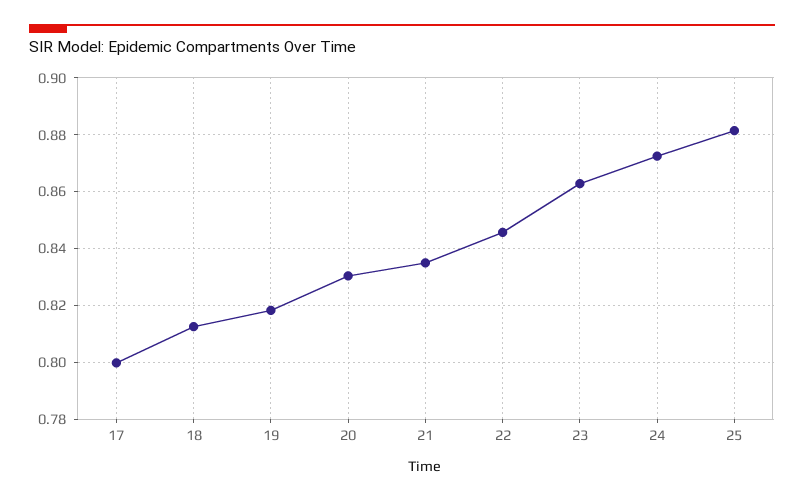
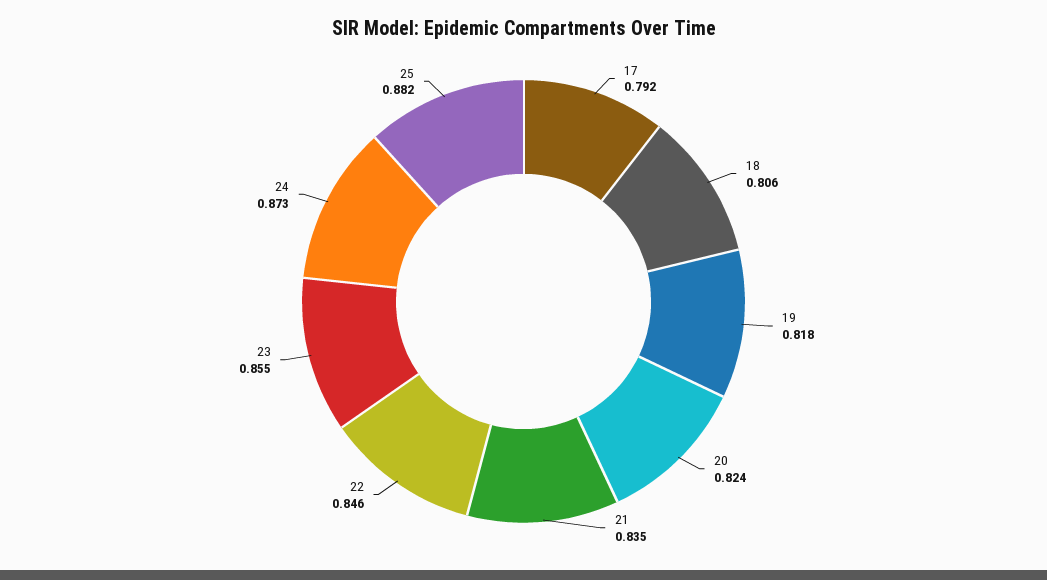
  {
-   "17": 0.8,
+   "17": 0.792,
-   "18": 0.8125,
+   "18": 0.806,
    "19": 0.818,
-   "20": 0.83,
+   "20": 0.824,
    "21": 0.835,
    "22": 0.846,
-   "23": 0.8625,
+   "23": 0.855,
    "24": 0.873,
    "25": 0.882
  }

